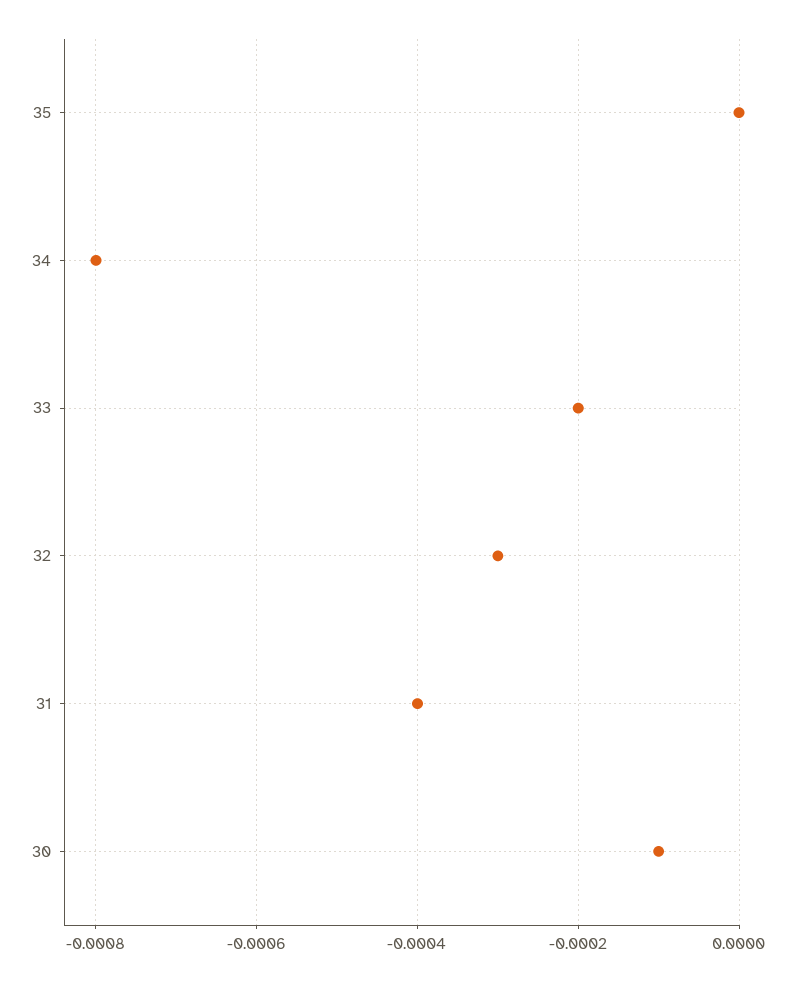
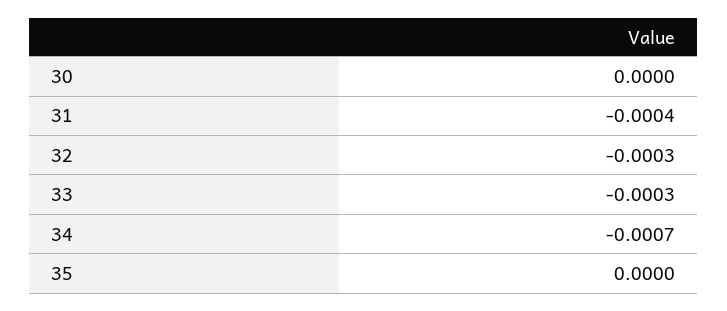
  {
    "35": 0,
-   "34": -0.0008,
+   "34": -0.0007,
-   "33": -0.0002,
+   "33": -0.0003,
    "32": -0.0003,
    "31": -0.0004,
-   "30": -0.0001
+   "30": 0
  }

